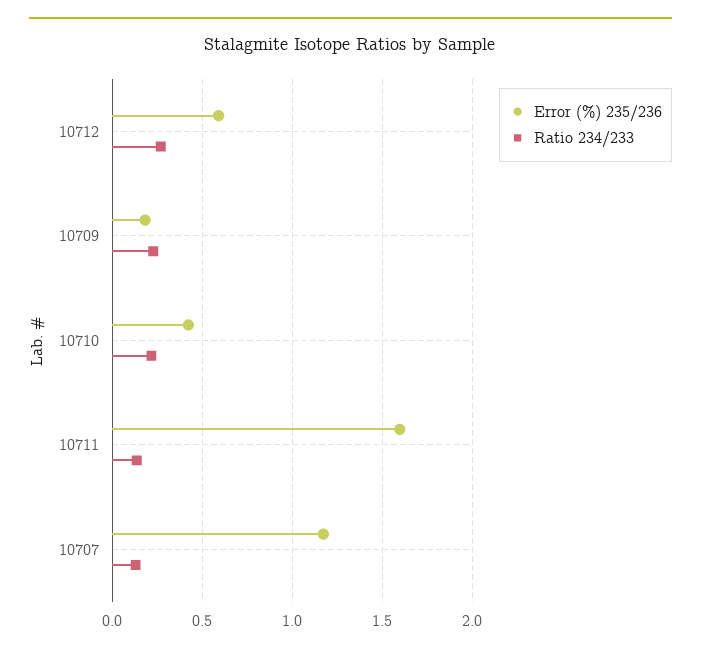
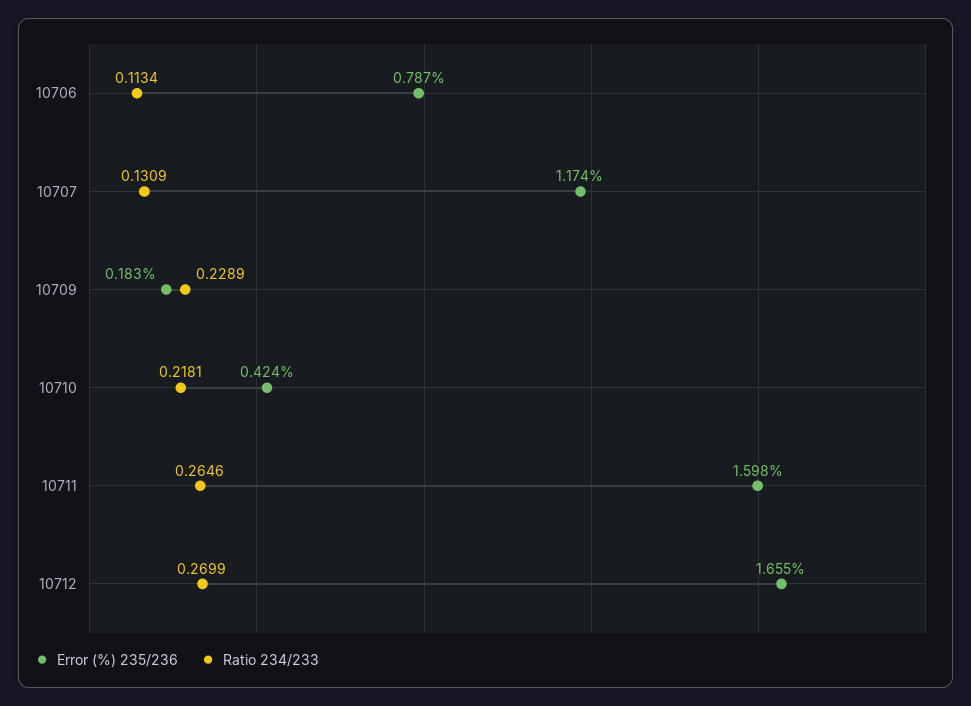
  {
    "Error (%) 235/236": {
-     "10712": 0.6,
+     "10712": 1.655,
      "10709": 0.183,
      "10710": 0.424,
      "10711": 1.598,
-     "10707": 1.174
+     "10707": 1.174,
+     "10706": 0.787
    },
    "Ratio 234/233": {
      "10712": 0.2699,
      "10709": 0.2289,
      "10710": 0.2181,
-     "10711": 0.15,
+     "10711": 0.2646,
-     "10707": 0.1309
+     "10707": 0.1309,
+     "10706": 0.1134
    }
  }

